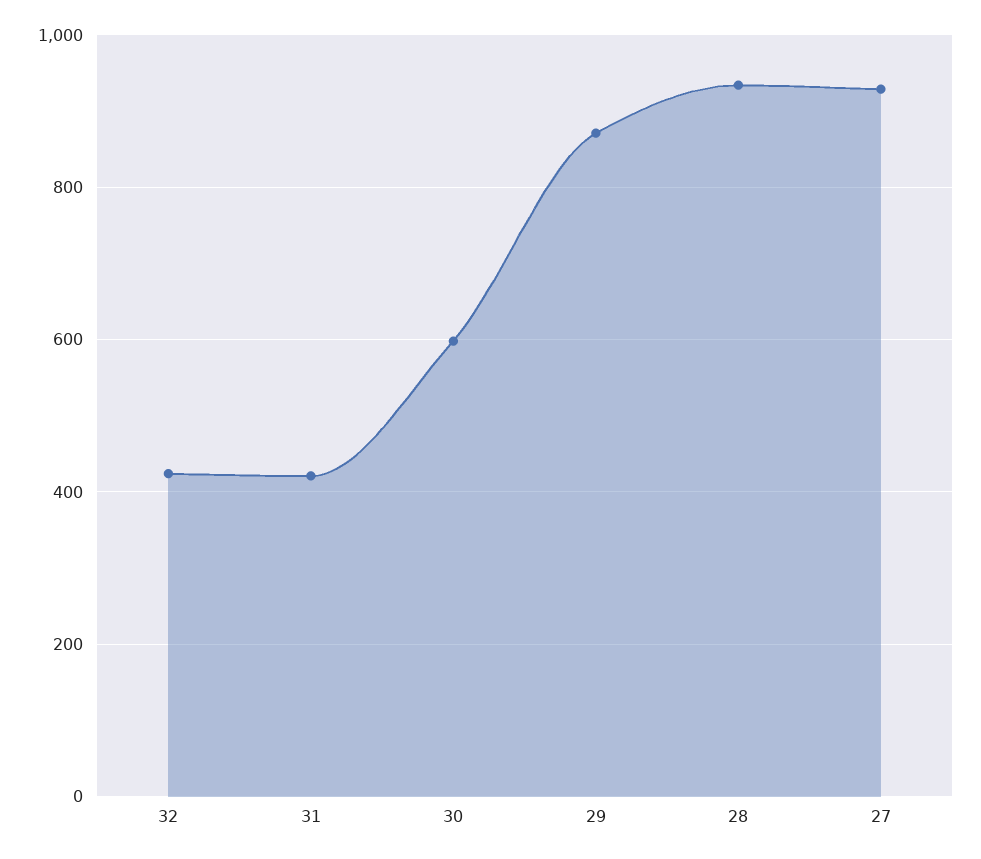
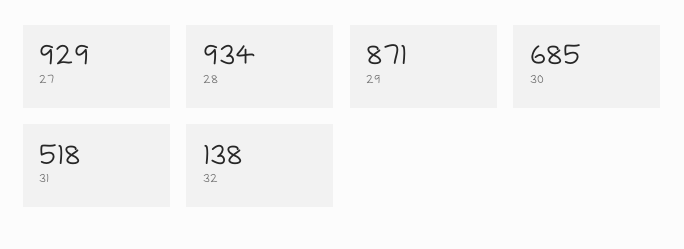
  {
-   "32": 420,
+   "32": 138,
-   "31": 420,
+   "31": 518,
-   "30": 600,
+   "30": 685,
    "29": 871,
    "28": 934,
    "27": 929
  }

